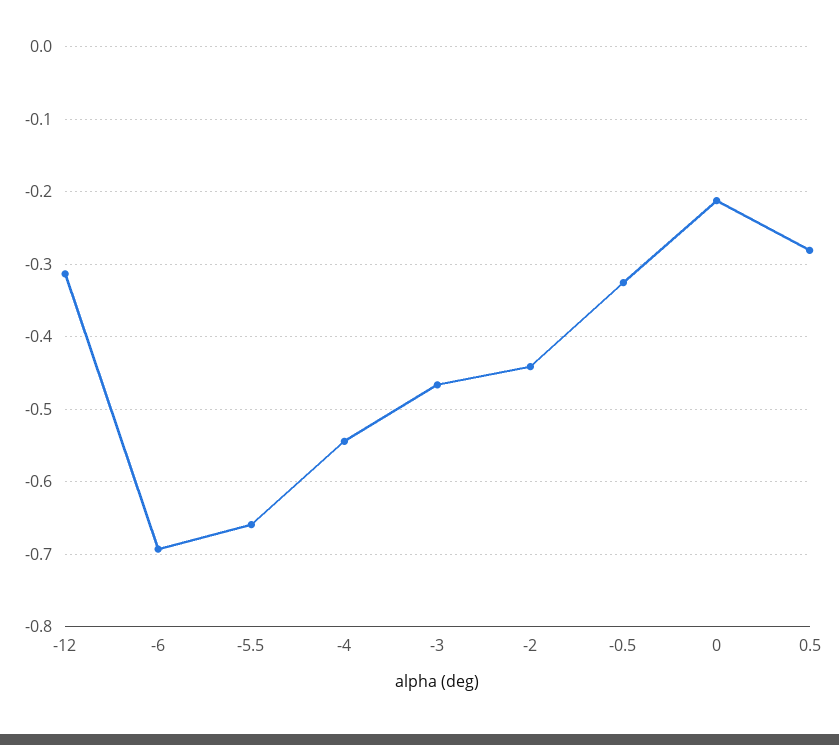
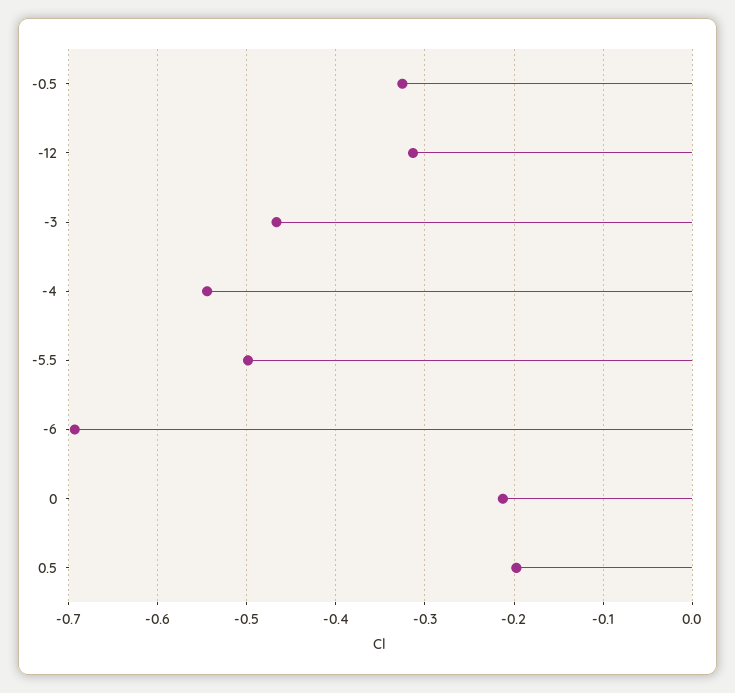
  {
    "-12": -0.31,
    "-6": -0.69,
-   "-5.5": -0.66,
+   "-5.5": -0.5,
    "-4": -0.54,
    "-3": -0.47,
-   "-2": -0.44,
    "-0.5": -0.33,
    "0": -0.21,
-   "0.5": -0.28
+   "0.5": -0.2
  }

